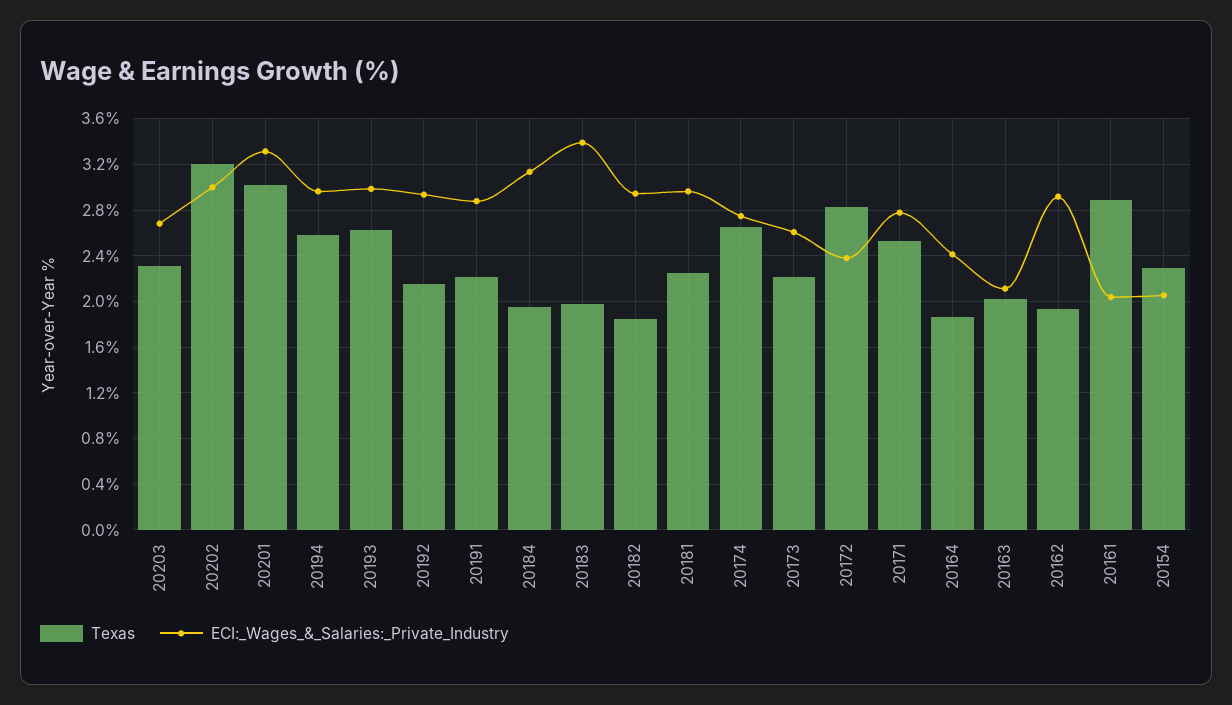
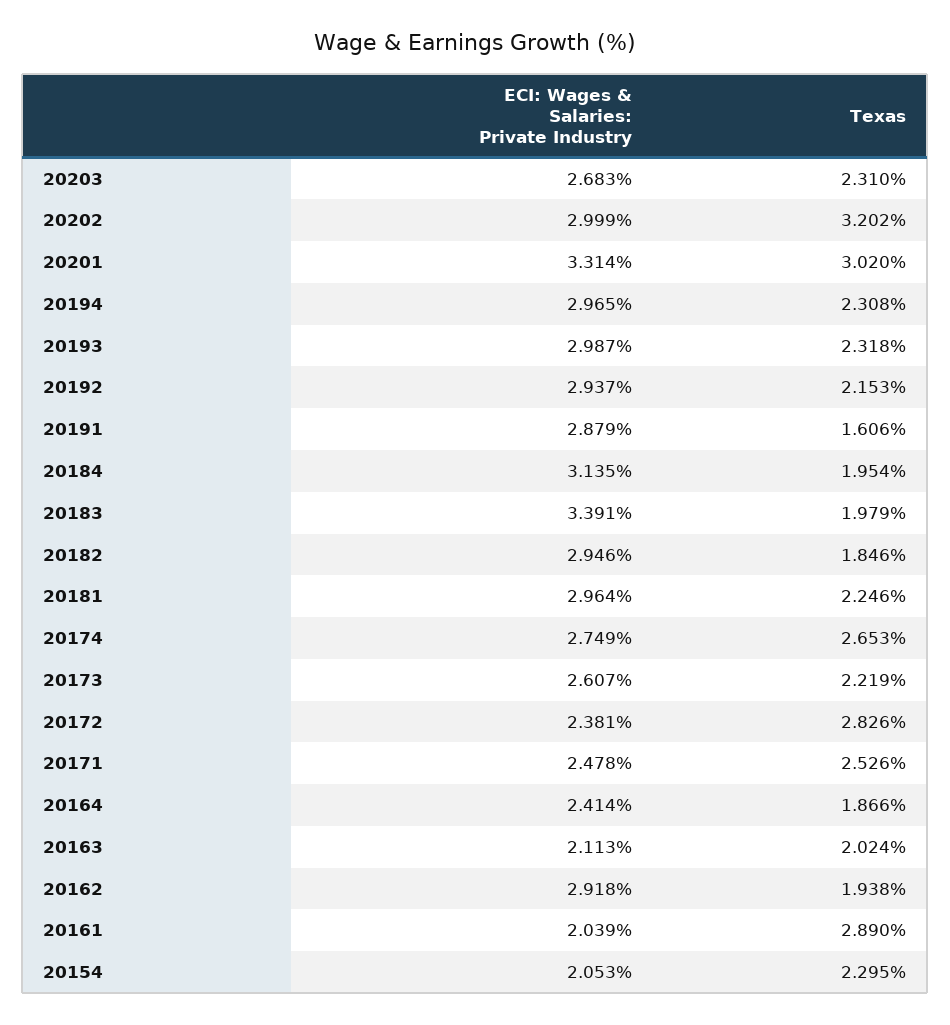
  {
    "Texas": {
      "20203": 2.31,
      "20202": 3.202,
      "20201": 3.02,
-     "20194": 2.6,
+     "20194": 2.308,
-     "20193": 2.6,
+     "20193": 2.318,
      "20192": 2.153,
-     "20191": 2.2,
+     "20191": 1.606,
      "20184": 1.954,
      "20183": 1.979,
      "20182": 1.846,
      "20181": 2.246,
      "20174": 2.653,
      "20173": 2.219,
      "20172": 2.826,
      "20171": 2.526,
      "20164": 1.866,
      "20163": 2.024,
      "20162": 1.938,
      "20161": 2.89,
      "20154": 2.295
    },
    "ECI:_Wages_&_Salaries:_Private_Industry": {
      "20203": 2.683,
      "20202": 2.999,
      "20201": 3.314,
      "20194": 2.965,
      "20193": 2.987,
      "20192": 2.937,
      "20191": 2.879,
      "20184": 3.135,
      "20183": 3.391,
      "20182": 2.946,
      "20181": 2.964,
      "20174": 2.749,
      "20173": 2.607,
      "20172": 2.381,
-     "20171": 2.8,
+     "20171": 2.478,
      "20164": 2.414,
      "20163": 2.113,
      "20162": 2.918,
      "20161": 2.039,
      "20154": 2.053
    }
  }

